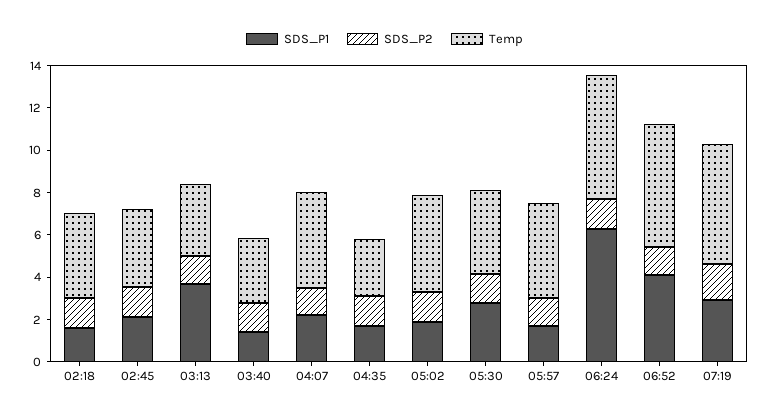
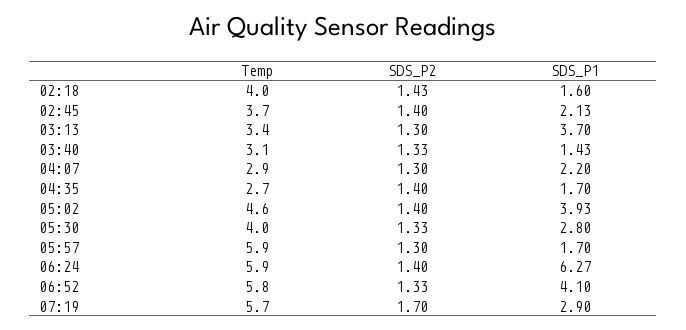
  {
    "SDS_P1": {
      "02:18": 1.6,
      "02:45": 2.13,
      "03:13": 3.7,
      "03:40": 1.43,
      "04:07": 2.2,
      "04:35": 1.7,
-     "05:02": 2,
+     "05:02": 3.93,
      "05:30": 2.8,
      "05:57": 1.7,
      "06:24": 6.27,
      "06:52": 4.1,
      "07:19": 2.9
    },
    "SDS_P2": {
      "02:18": 1.43,
      "02:45": 1.4,
      "03:13": 1.3,
      "03:40": 1.33,
      "04:07": 1.3,
      "04:35": 1.4,
      "05:02": 1.4,
      "05:30": 1.33,
      "05:57": 1.3,
      "06:24": 1.4,
      "06:52": 1.33,
      "07:19": 1.7
    },
    "Temp": {
      "02:18": 4,
      "02:45": 3.7,
      "03:13": 3.4,
      "03:40": 3.1,
-     "04:07": 4.5,
+     "04:07": 2.9,
      "04:35": 2.7,
      "05:02": 4.6,
      "05:30": 4,
-     "05:57": 4.5,
+     "05:57": 5.9,
      "06:24": 5.9,
      "06:52": 5.8,
      "07:19": 5.7
    }
  }

